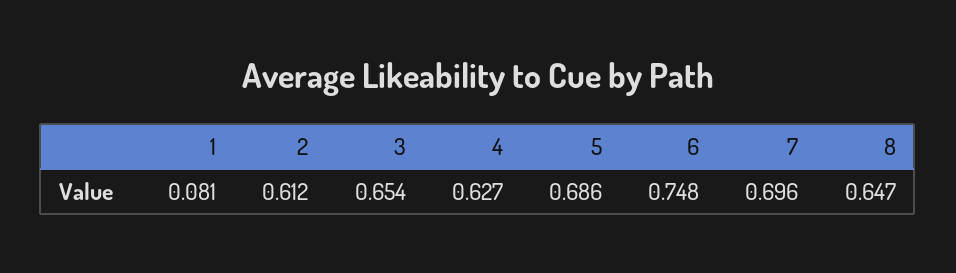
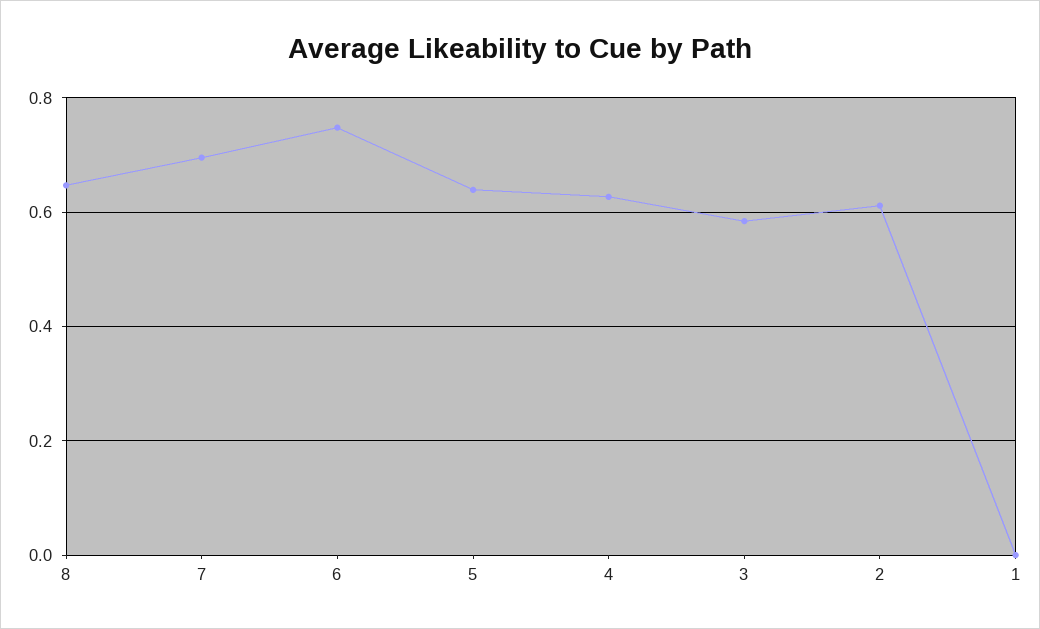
  {
-   "1": 0.081,
+   "1": 0,
    "2": 0.612,
-   "3": 0.654,
+   "3": 0.58,
    "4": 0.627,
-   "5": 0.686,
+   "5": 0.64,
    "6": 0.748,
    "7": 0.696,
    "8": 0.647
  }

